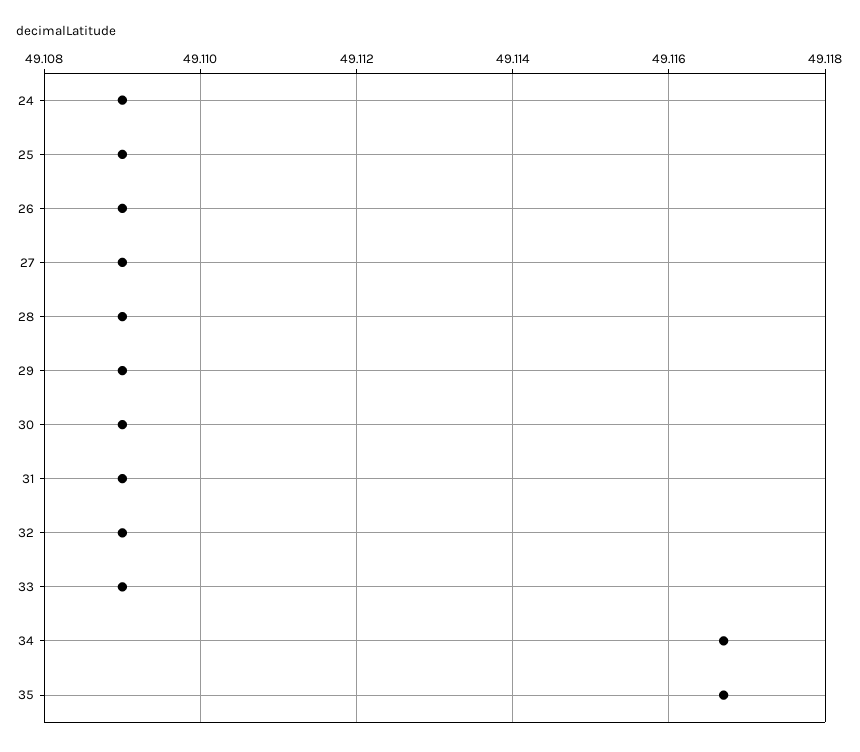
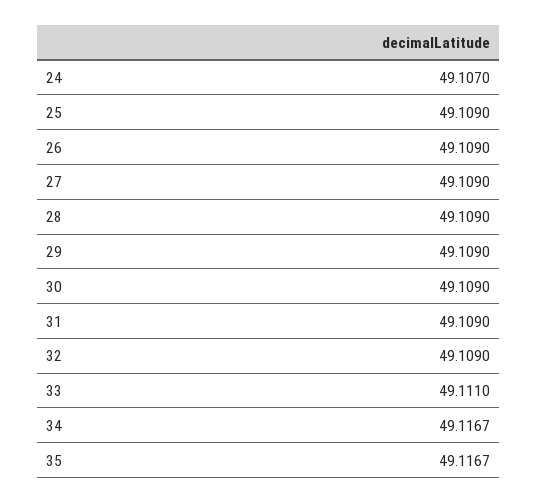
  {
-   "24": 49.109,
+   "24": 49.107,
    "25": 49.109,
    "26": 49.109,
    "27": 49.109,
    "28": 49.109,
    "29": 49.109,
    "30": 49.109,
    "31": 49.109,
    "32": 49.109,
-   "33": 49.109,
+   "33": 49.111,
    "34": 49.1167,
    "35": 49.1167
  }

